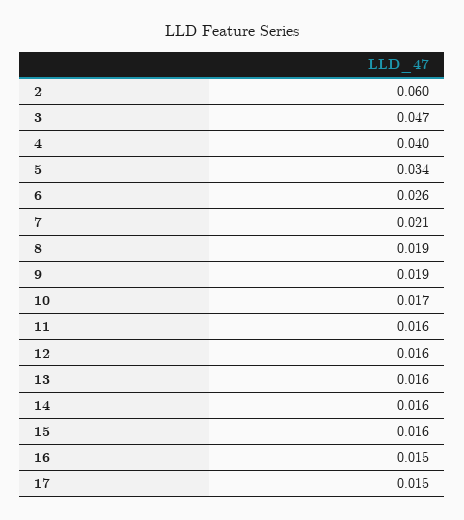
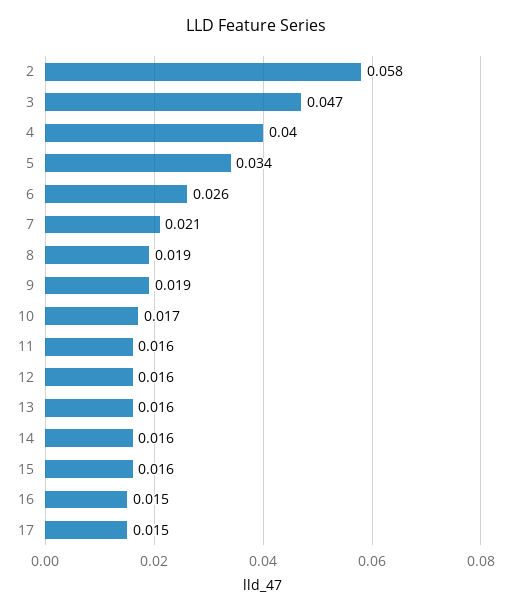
  {
-   "2": 0.06,
+   "2": 0.058,
    "3": 0.047,
    "4": 0.04,
    "5": 0.034,
    "6": 0.026,
    "7": 0.021,
    "8": 0.019,
    "9": 0.019,
    "10": 0.017,
    "11": 0.016,
    "12": 0.016,
    "13": 0.016,
    "14": 0.016,
    "15": 0.016,
    "16": 0.015,
    "17": 0.015
  }

